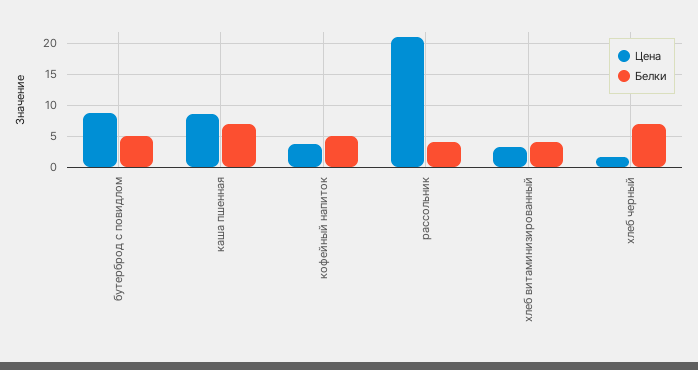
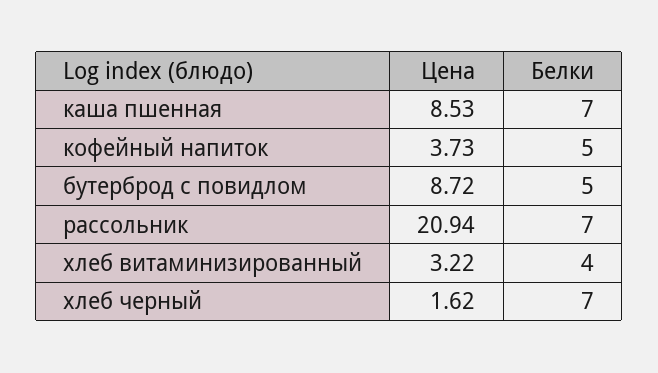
  {
    "Цена": {
      "бутерброд с повидлом": 8.72,
      "каша пшенная": 8.53,
      "кофейный напиток": 3.73,
      "рассольник": 20.94,
      "хлеб витаминизированный": 3.22,
      "хлеб черный": 1.62
    },
    "Белки": {
      "бутерброд с повидлом": 5,
      "каша пшенная": 7,
      "кофейный напиток": 5,
-     "рассольник": 4,
+     "рассольник": 7,
      "хлеб витаминизированный": 4,
      "хлеб черный": 7
    }
  }

